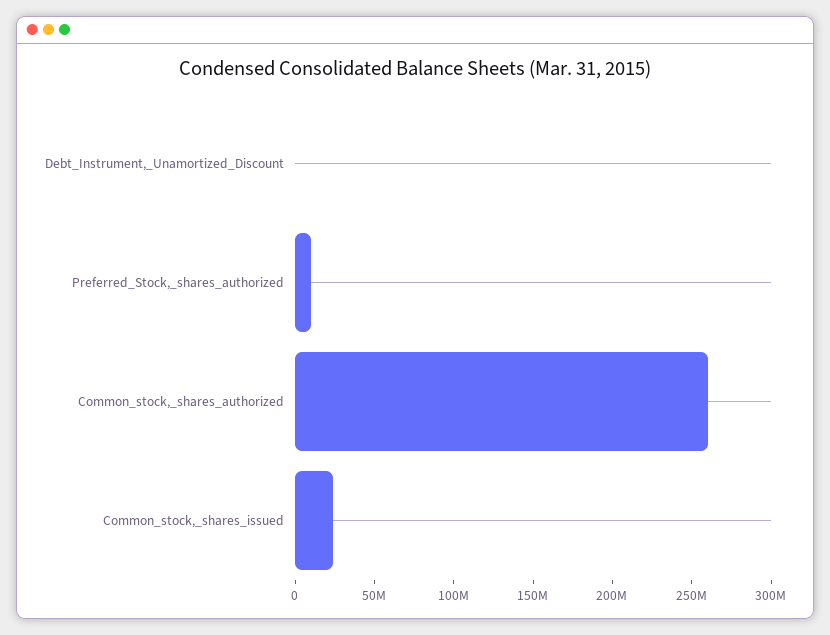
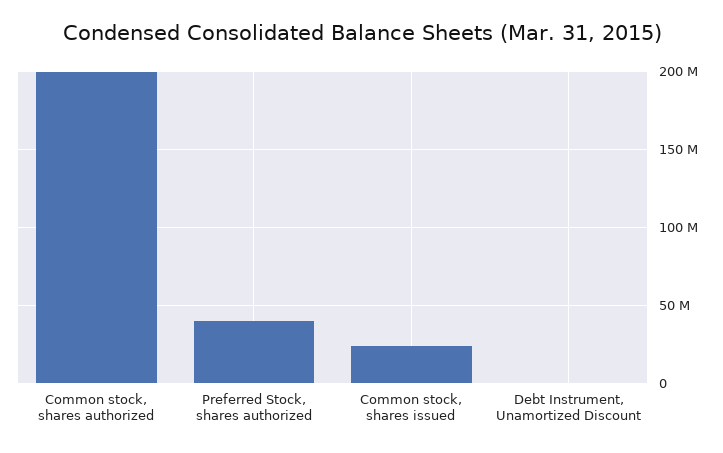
  {
    "Debt_Instrument,_Unamortized_Discount": 0,
-   "Preferred_Stock,_shares_authorized": 10000000,
+   "Preferred_Stock,_shares_authorized": 40000000,
-   "Common_stock,_shares_authorized": 260000000,
+   "Common_stock,_shares_authorized": 200000000,
    "Common_stock,_shares_issued": 25000000
  }

